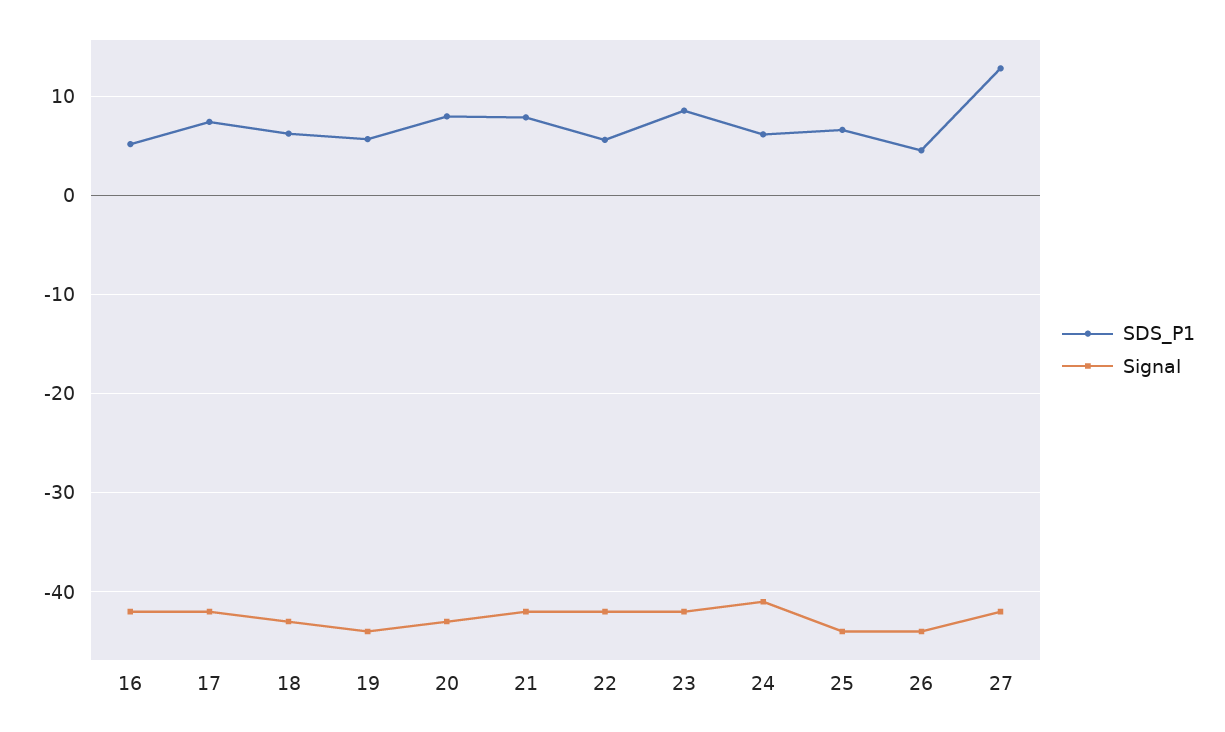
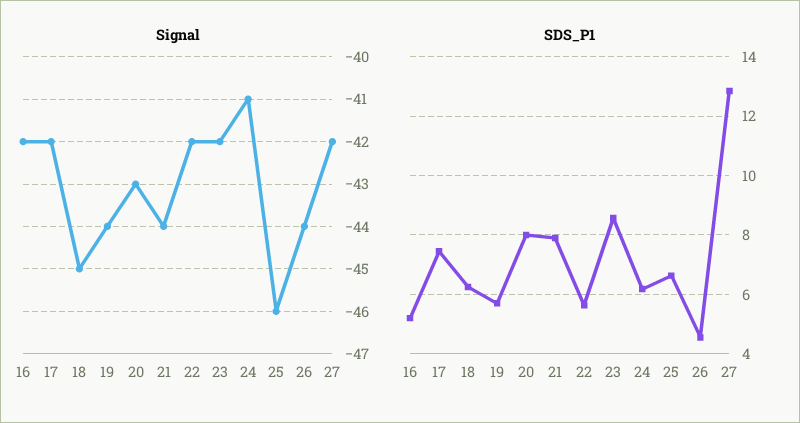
  {
    "SDS_P1": {
      "16": 5.25,
      "17": 7.5,
      "18": 6.25,
      "19": 5.75,
      "20": 8,
      "21": 8,
      "22": 5.75,
      "23": 8.5,
      "24": 6.25,
      "25": 6.75,
      "26": 4.5,
      "27": 12.75
    },
    "Signal": {
      "16": -42,
      "17": -42,
-     "18": -43,
+     "18": -45,
      "19": -44,
      "20": -43,
-     "21": -42,
+     "21": -44,
      "22": -42,
      "23": -42,
      "24": -41,
-     "25": -44,
+     "25": -46,
      "26": -44,
      "27": -42
    }
  }

